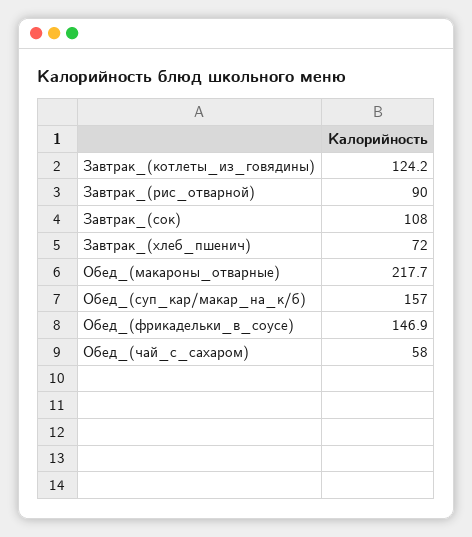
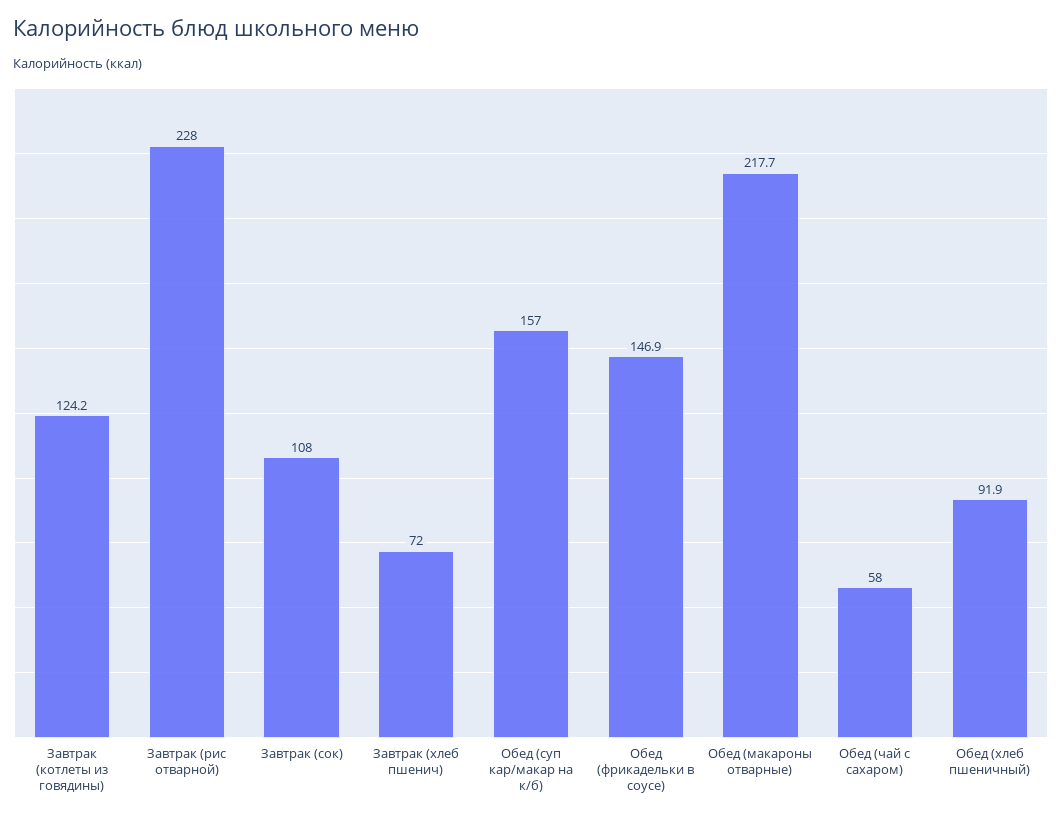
  {
    "Завтрак_(котлеты_из_говядины)": 124.2,
-   "Завтрак_(рис_отварной)": 90,
+   "Завтрак_(рис_отварной)": 228,
    "Завтрак_(сок)": 108,
    "Завтрак_(хлеб_пшенич)": 72,
    "Обед_(макароны_отварные)": 217.7,
    "Обед_(суп_кар/макар_на_к/б)": 157,
    "Обед_(фрикадельки_в_соусе)": 146.9,
-   "Обед_(чай_с_сахаром)": 58
+   "Обед_(чай_с_сахаром)": 58,
+   "Обед (хлеб пшеничный)": 91.9
  }

